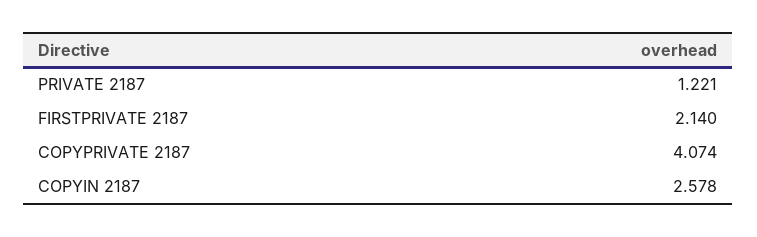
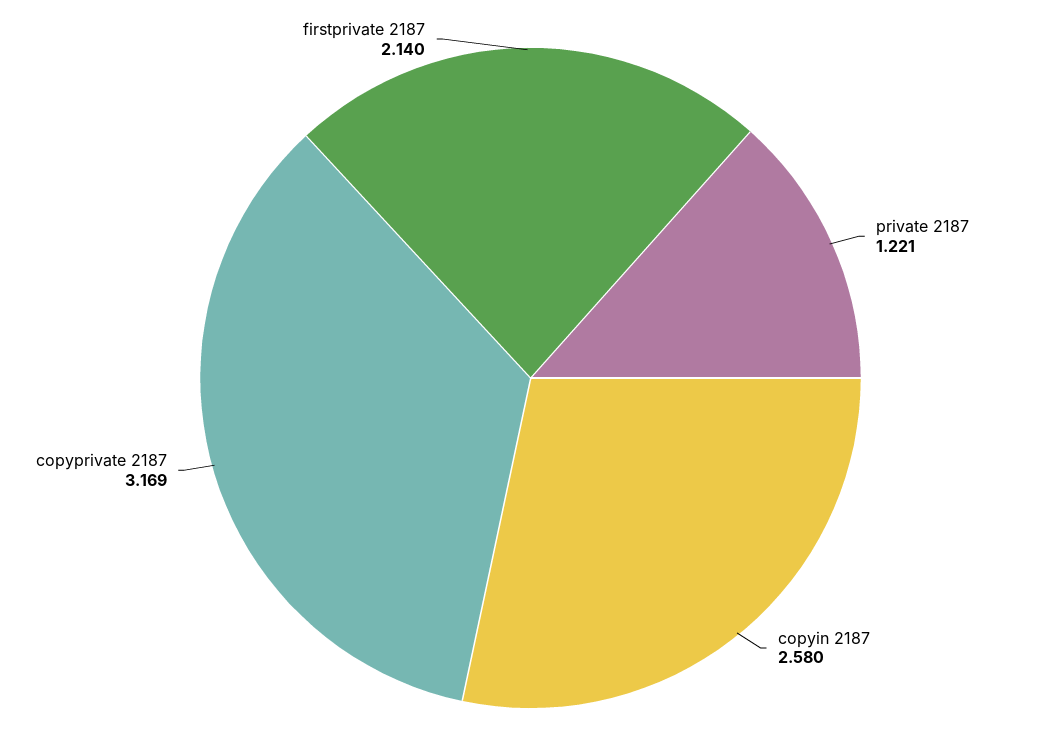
  {
    "PRIVATE 2187": 1.221,
    "FIRSTPRIVATE 2187": 2.14,
-   "COPYPRIVATE 2187": 4.074,
+   "COPYPRIVATE 2187": 3.169,
-   "COPYIN 2187": 2.578
+   "COPYIN 2187": 2.58
  }

